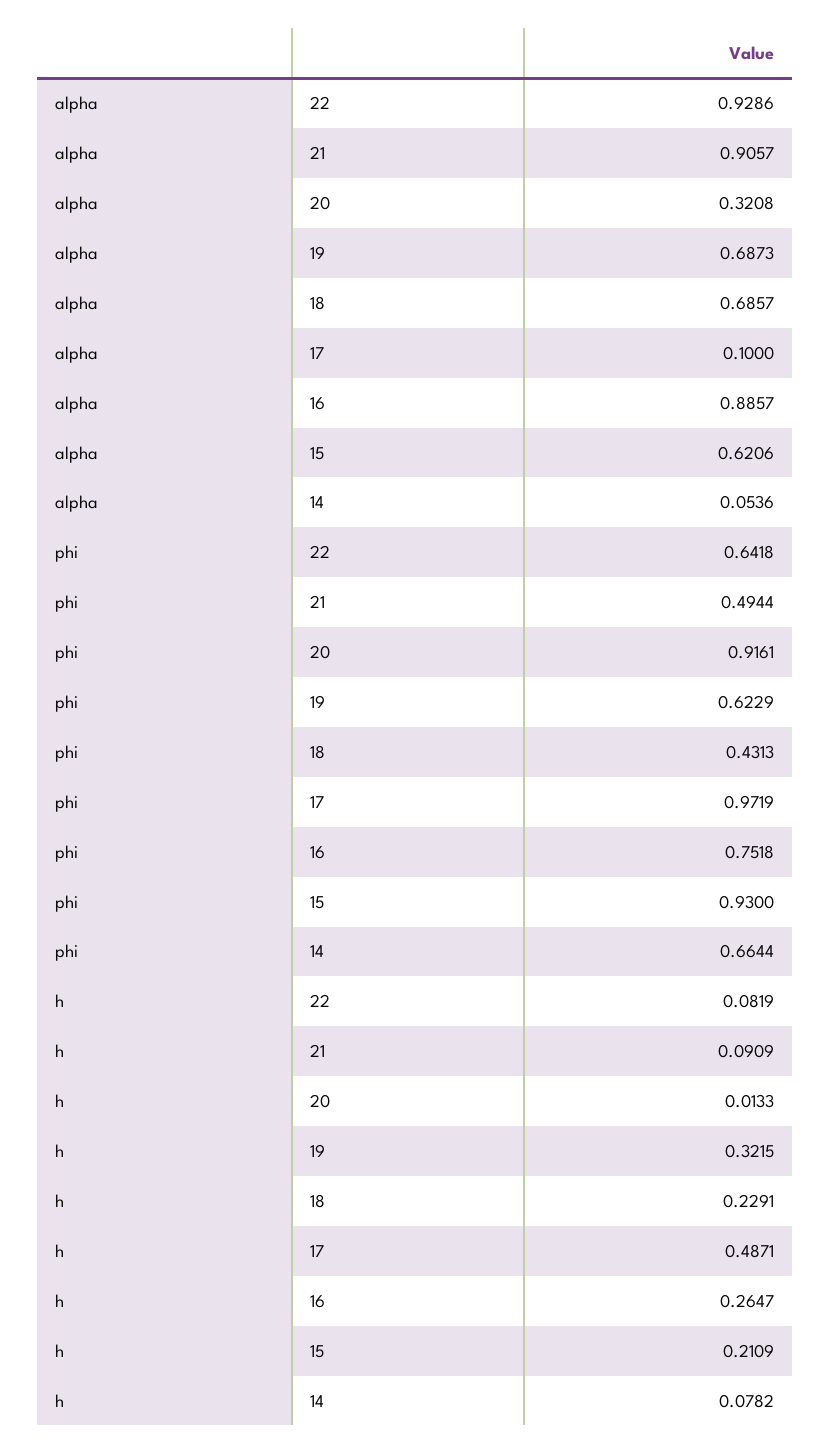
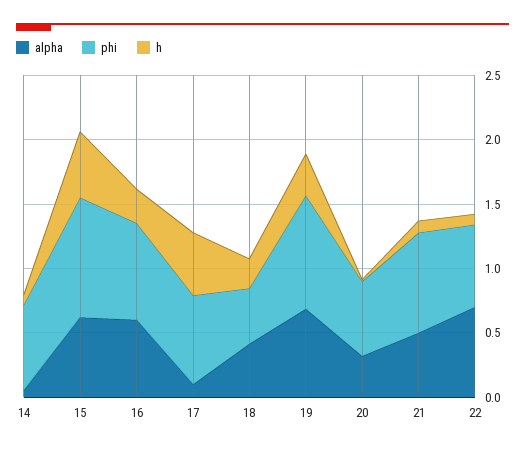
  {
    "alpha": {
-     "22": 0.9286,
+     "22": 0.7,
-     "21": 0.9057,
+     "21": 0.5,
      "20": 0.3208,
      "19": 0.6873,
-     "18": 0.6857,
+     "18": 0.4,
      "17": 0.1,
-     "16": 0.8857,
+     "16": 0.6,
      "15": 0.6206,
      "14": 0.0536
    },
    "phi": {
      "22": 0.6418,
-     "21": 0.4944,
+     "21": 0.8,
-     "20": 0.9161,
+     "20": 0.6,
-     "19": 0.6229,
+     "19": 0.9,
      "18": 0.4313,
-     "17": 0.9719,
+     "17": 0.7,
      "16": 0.7518,
      "15": 0.93,
      "14": 0.6644
    },
    "h": {
      "22": 0.0819,
      "21": 0.0909,
      "20": 0.0133,
      "19": 0.3215,
      "18": 0.2291,
      "17": 0.4871,
      "16": 0.2647,
-     "15": 0.2109,
+     "15": 0.5,
      "14": 0.0782
    }
  }

